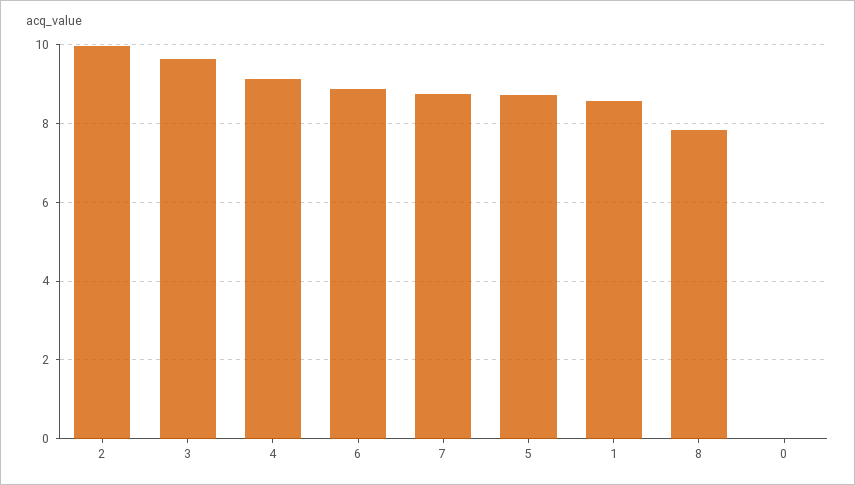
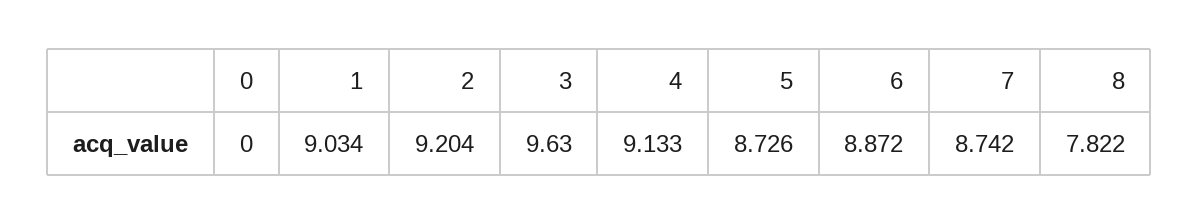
  {
-   "2": 10,
+   "2": 9.204,
    "3": 9.63,
    "4": 9.133,
    "6": 8.872,
    "7": 8.742,
    "5": 8.726,
-   "1": 8.6,
+   "1": 9.034,
    "8": 7.822,
    "0": 0
  }

